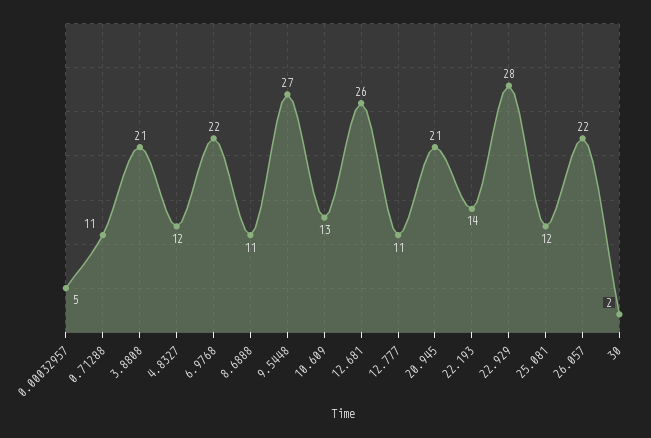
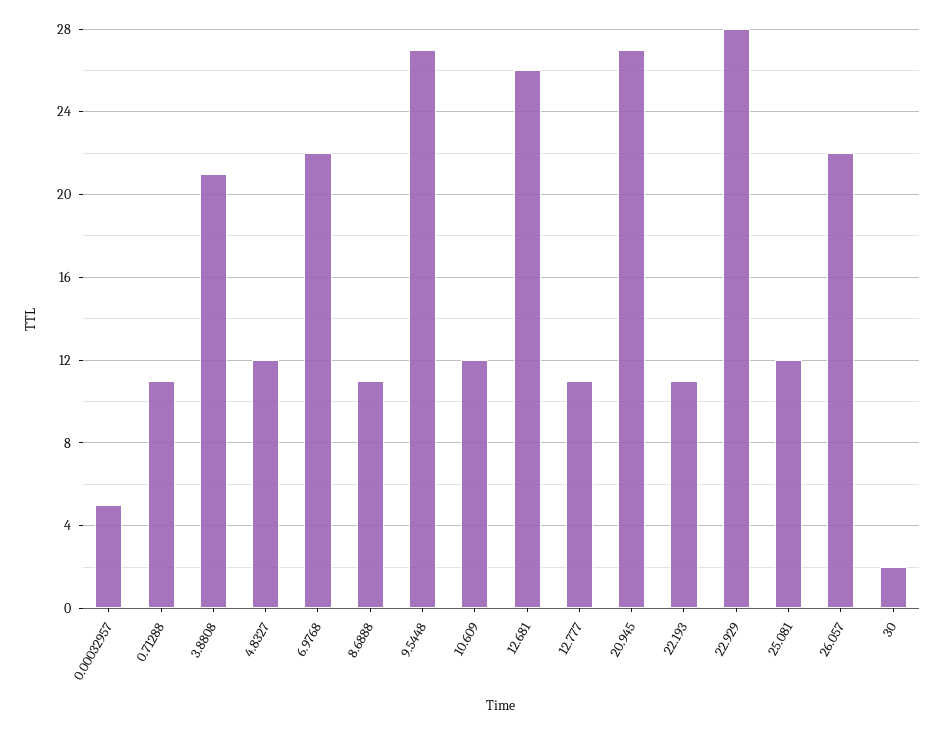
  {
    "0.00032957": 5,
    "0.71288": 11,
    "3.8808": 21,
    "4.8327": 12,
    "6.9768": 22,
    "8.6888": 11,
    "9.5448": 27,
-   "10.609": 13,
+   "10.609": 12,
    "12.681": 26,
    "12.777": 11,
-   "20.945": 21,
+   "20.945": 27,
-   "22.193": 14,
+   "22.193": 11,
    "22.929": 28,
    "25.081": 12,
    "26.057": 22,
    "30": 2
  }

